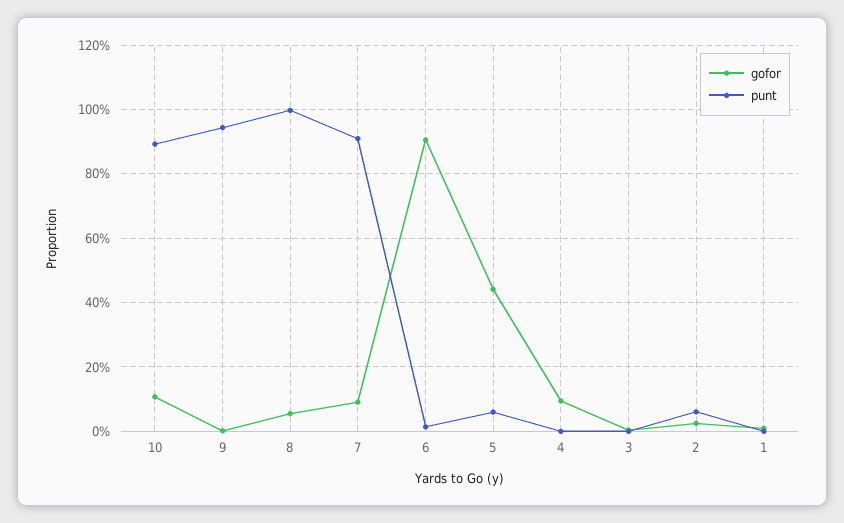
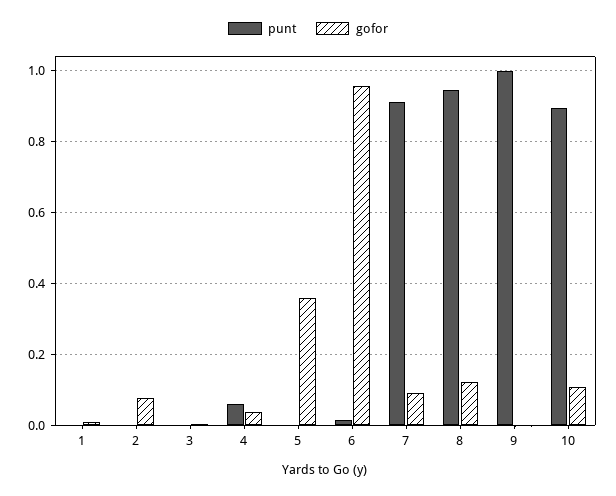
  {
    "gofor": {
      "10": 0.1,
      "9": 0,
-     "8": 0.06,
+     "8": 0.12,
      "7": 0.1,
-     "6": 0.9,
+     "6": 0.96,
-     "5": 0.44,
+     "5": 0.36,
-     "4": 0.1,
+     "4": 0.04,
      "3": 0,
-     "2": 0.02,
+     "2": 0.08,
      "1": 0
    },
    "punt": {
      "10": 0.9,
-     "9": 0.94,
+     "9": 1,
-     "8": 1,
+     "8": 0.94,
      "7": 0.9,
      "6": 0.02,
-     "5": 0.06,
+     "5": 0,
-     "4": 0,
+     "4": 0.06,
      "3": 0,
-     "2": 0.06,
+     "2": 0,
      "1": 0
    }
  }

